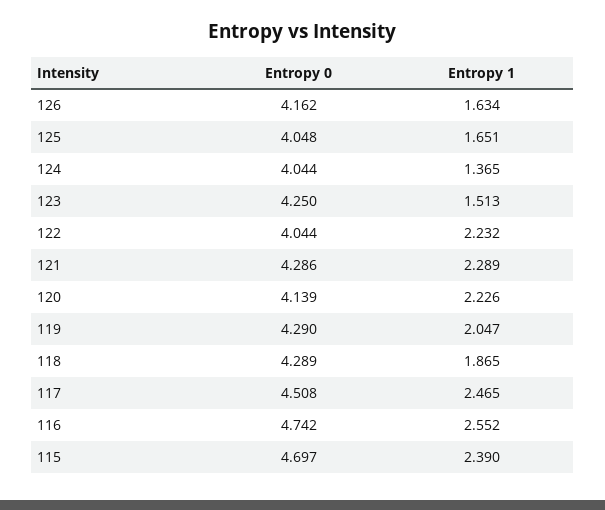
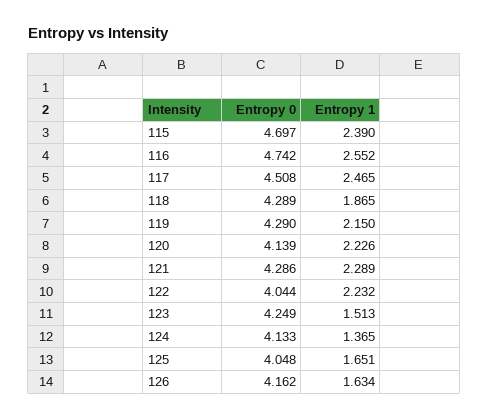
  {
    "Entropy 0": {
      "126": 4.162,
      "125": 4.048,
-     "124": 4.044,
+     "124": 4.133,
-     "123": 4.25,
+     "123": 4.249,
      "122": 4.044,
      "121": 4.286,
      "120": 4.139,
      "119": 4.29,
      "118": 4.289,
      "117": 4.508,
      "116": 4.742,
      "115": 4.697
    },
    "Entropy 1": {
      "126": 1.634,
      "125": 1.651,
      "124": 1.365,
      "123": 1.513,
      "122": 2.232,
      "121": 2.289,
      "120": 2.226,
-     "119": 2.047,
+     "119": 2.15,
      "118": 1.865,
      "117": 2.465,
      "116": 2.552,
      "115": 2.39
    }
  }

